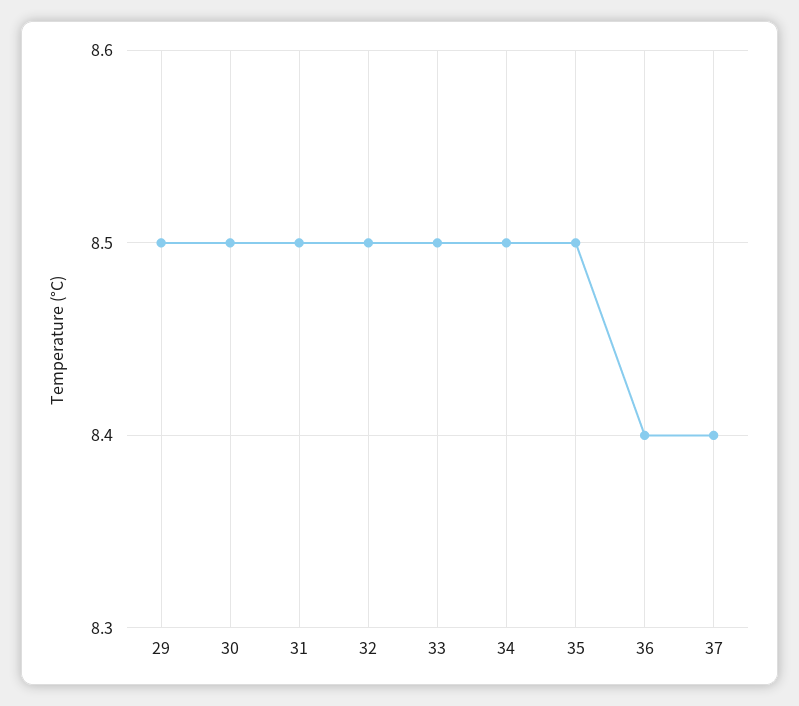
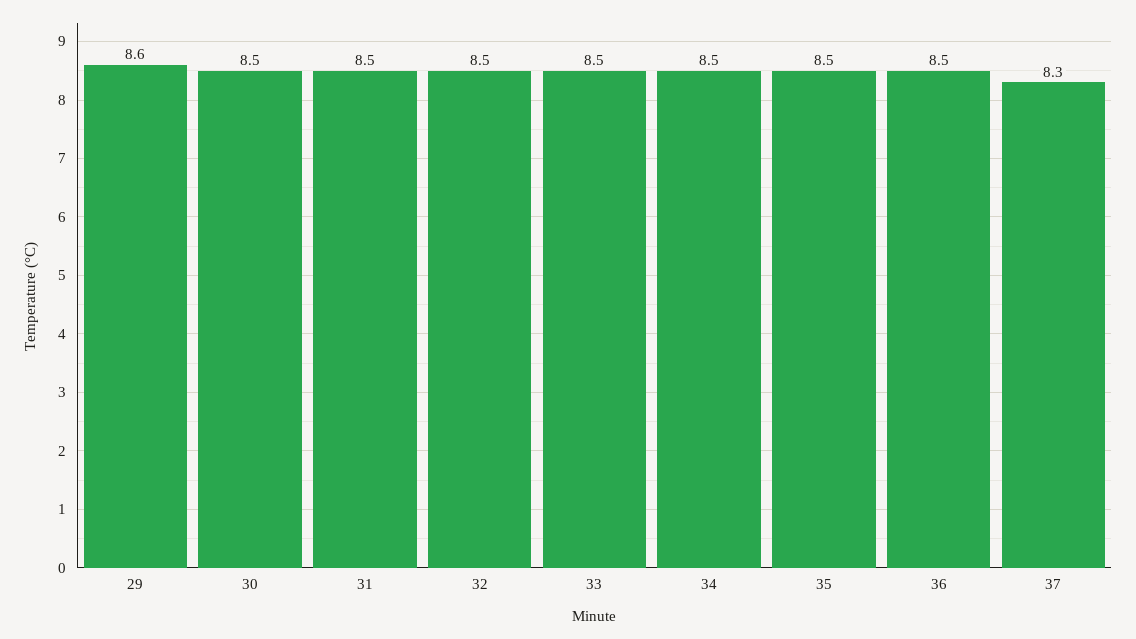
  {
-   "29": 8.5,
+   "29": 8.6,
    "30": 8.5,
    "31": 8.5,
    "32": 8.5,
    "33": 8.5,
    "34": 8.5,
    "35": 8.5,
-   "36": 8.4,
+   "36": 8.5,
-   "37": 8.4
+   "37": 8.3
  }

